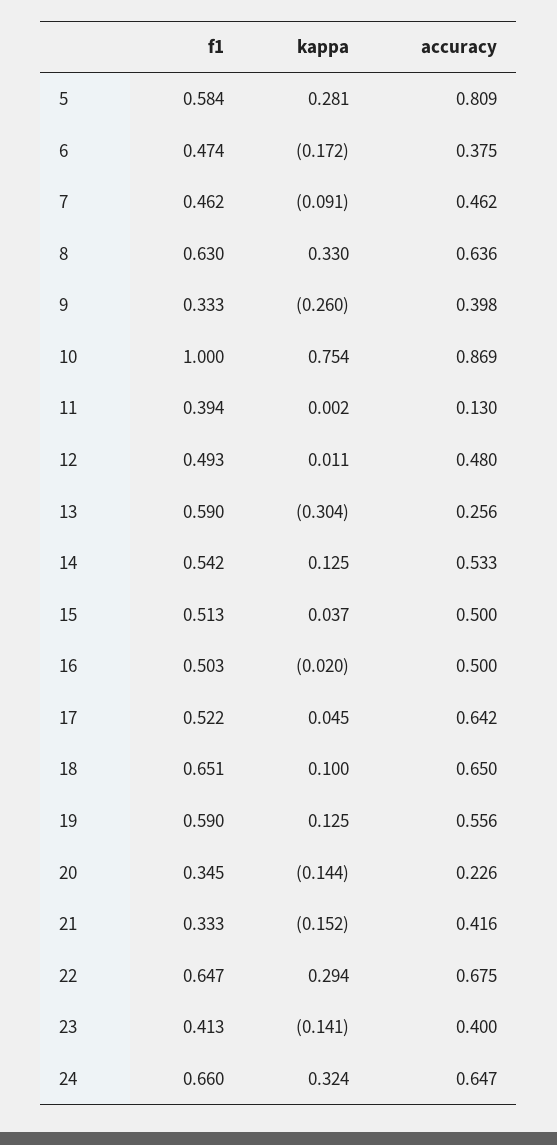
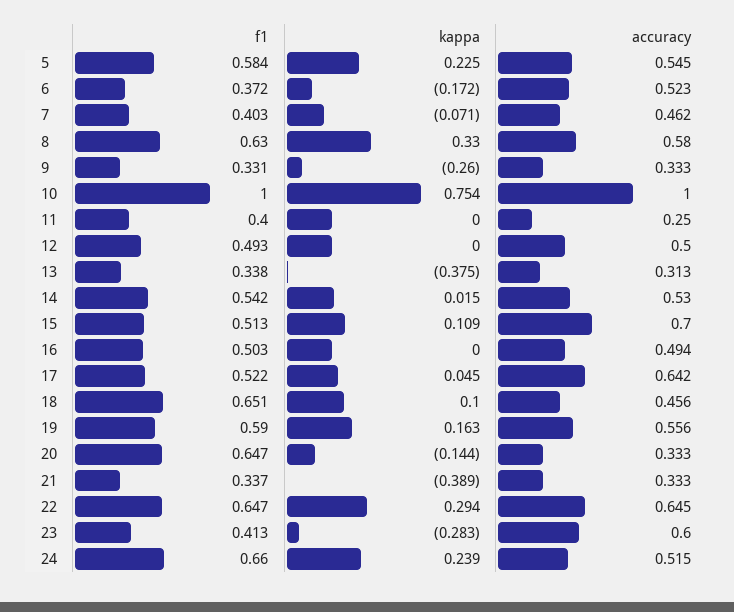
  {
    "f1": {
      "5": 0.584,
-     "6": 0.474,
+     "6": 0.372,
-     "7": 0.462,
+     "7": 0.403,
      "8": 0.63,
-     "9": 0.333,
+     "9": 0.331,
      "10": 1,
-     "11": 0.394,
+     "11": 0.4,
      "12": 0.493,
-     "13": 0.59,
+     "13": 0.338,
      "14": 0.542,
      "15": 0.513,
      "16": 0.503,
      "17": 0.522,
      "18": 0.651,
      "19": 0.59,
-     "20": 0.345,
+     "20": 0.647,
-     "21": 0.333,
+     "21": 0.337,
      "22": 0.647,
      "23": 0.413,
      "24": 0.66
    },
    "kappa": {
-     "5": 0.281,
+     "5": 0.225,
      "6": -0.172,
-     "7": -0.091,
+     "7": -0.071,
      "8": 0.33,
      "9": -0.26,
      "10": 0.754,
-     "11": 0.002,
+     "11": 0,
-     "12": 0.011,
+     "12": 0,
-     "13": -0.304,
+     "13": -0.375,
-     "14": 0.125,
+     "14": 0.015,
-     "15": 0.037,
+     "15": 0.109,
-     "16": -0.02,
+     "16": 0,
      "17": 0.045,
      "18": 0.1,
-     "19": 0.125,
+     "19": 0.163,
      "20": -0.144,
-     "21": -0.152,
+     "21": -0.389,
      "22": 0.294,
-     "23": -0.141,
+     "23": -0.283,
-     "24": 0.324
+     "24": 0.239
    },
    "accuracy": {
-     "5": 0.809,
+     "5": 0.545,
-     "6": 0.375,
+     "6": 0.523,
      "7": 0.462,
-     "8": 0.636,
+     "8": 0.58,
-     "9": 0.398,
+     "9": 0.333,
-     "10": 0.869,
+     "10": 1,
-     "11": 0.13,
+     "11": 0.25,
-     "12": 0.48,
+     "12": 0.5,
-     "13": 0.256,
+     "13": 0.313,
-     "14": 0.533,
+     "14": 0.53,
-     "15": 0.5,
+     "15": 0.7,
-     "16": 0.5,
+     "16": 0.494,
      "17": 0.642,
-     "18": 0.65,
+     "18": 0.456,
      "19": 0.556,
-     "20": 0.226,
+     "20": 0.333,
-     "21": 0.416,
+     "21": 0.333,
-     "22": 0.675,
+     "22": 0.645,
-     "23": 0.4,
+     "23": 0.6,
-     "24": 0.647
+     "24": 0.515
    }
  }

